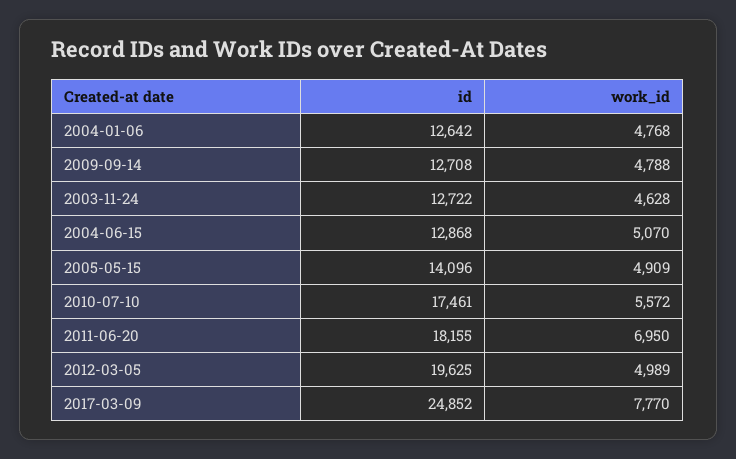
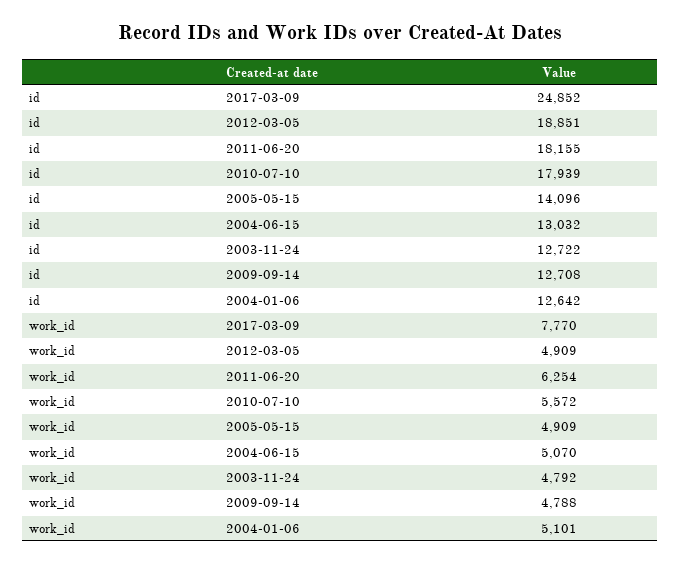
  {
    "id": {
      "2004-01-06": 12642,
      "2009-09-14": 12708,
      "2003-11-24": 12722,
-     "2004-06-15": 12868,
+     "2004-06-15": 13032,
      "2005-05-15": 14096,
-     "2010-07-10": 17461,
+     "2010-07-10": 17939,
      "2011-06-20": 18155,
-     "2012-03-05": 19625,
+     "2012-03-05": 18851,
      "2017-03-09": 24852
    },
    "work_id": {
-     "2004-01-06": 4768,
+     "2004-01-06": 5101,
      "2009-09-14": 4788,
-     "2003-11-24": 4628,
+     "2003-11-24": 4792,
      "2004-06-15": 5070,
      "2005-05-15": 4909,
      "2010-07-10": 5572,
-     "2011-06-20": 6950,
+     "2011-06-20": 6254,
-     "2012-03-05": 4989,
+     "2012-03-05": 4909,
      "2017-03-09": 7770
    }
  }

